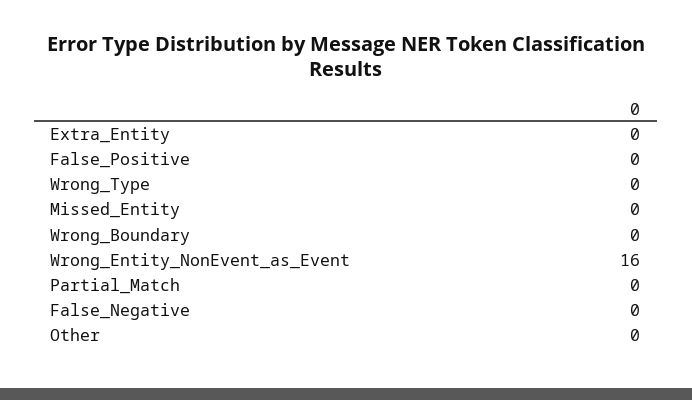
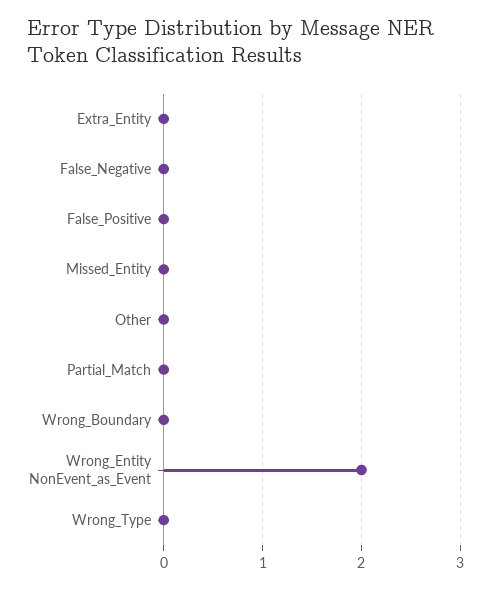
  {
    "Extra_Entity": 0,
    "False_Positive": 0,
    "Wrong_Type": 0,
    "Missed_Entity": 0,
    "Wrong_Boundary": 0,
-   "Wrong_Entity_NonEvent_as_Event": 16,
+   "Wrong_Entity_NonEvent_as_Event": 2,
    "Partial_Match": 0,
    "False_Negative": 0,
    "Other": 0
  }

